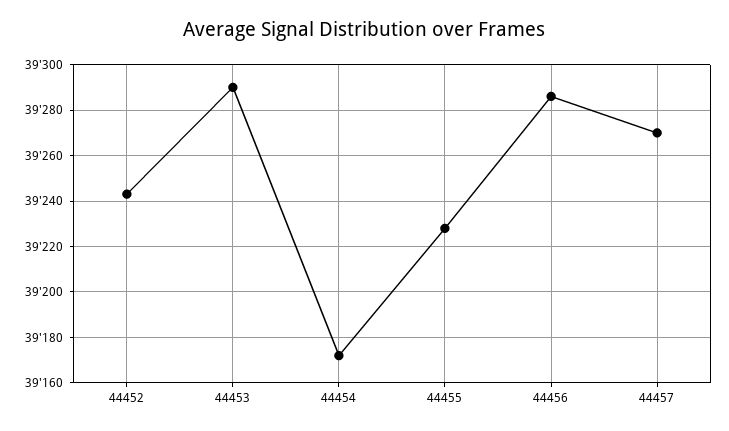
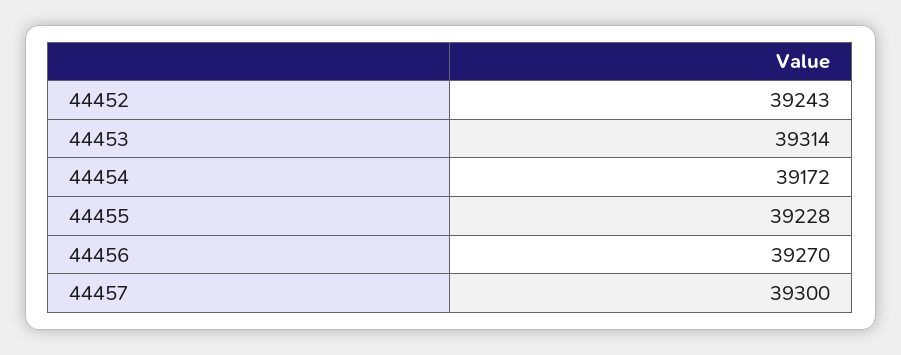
  {
    "44452": 39243,
-   "44453": 39290,
+   "44453": 39314,
    "44454": 39172,
    "44455": 39228,
-   "44456": 39285,
+   "44456": 39270,
-   "44457": 39270
+   "44457": 39300
  }

